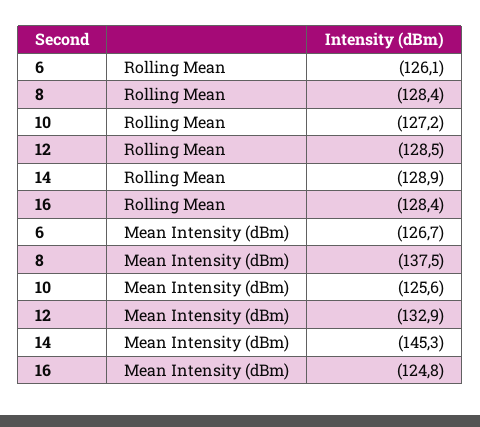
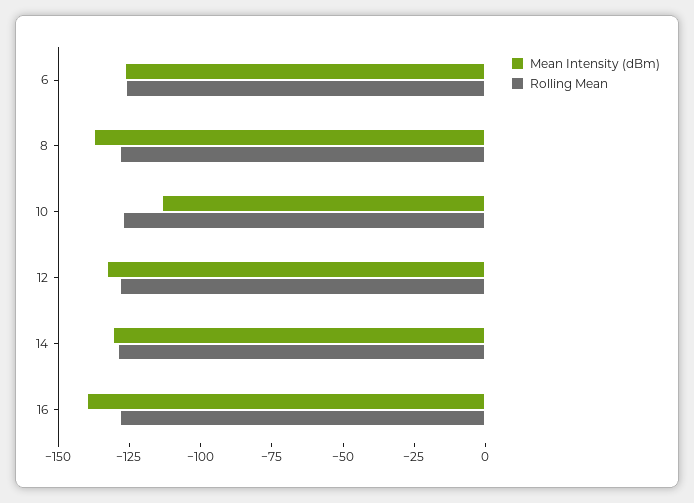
  {
    "Rolling Mean": {
      "6": -126.1,
      "8": -128.4,
      "10": -127.2,
      "12": -128.5,
      "14": -128.9,
      "16": -128.4
    },
    "Mean Intensity (dBm)": {
      "6": -126.7,
      "8": -137.5,
-     "10": -125.6,
+     "10": -115,
      "12": -132.9,
-     "14": -145.3,
+     "14": -130,
-     "16": -124.8
+     "16": -140
    }
  }

